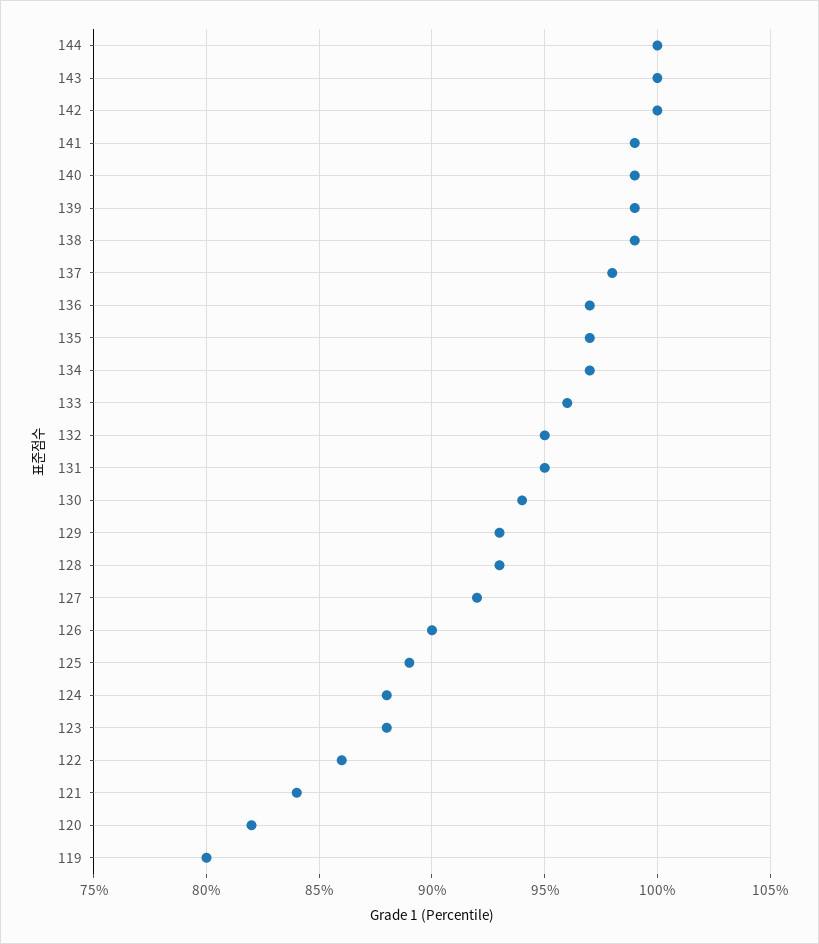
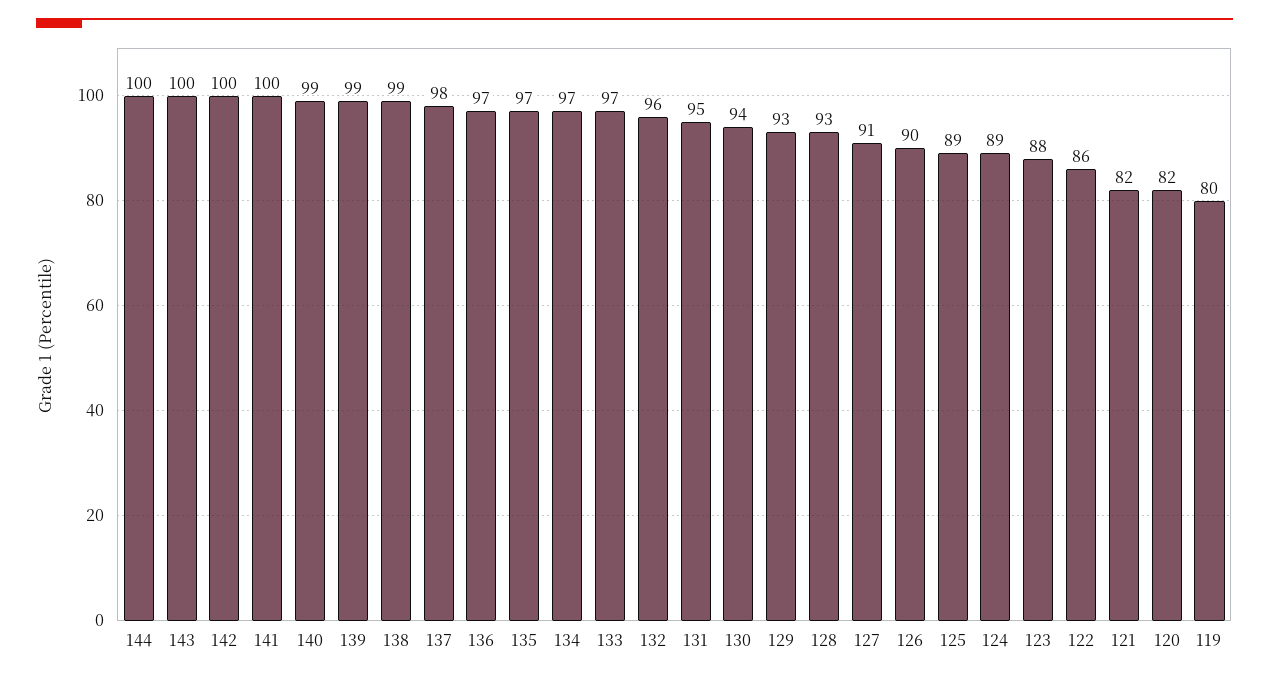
  {
    "144": 100,
    "143": 100,
    "142": 100,
-   "141": 99,
+   "141": 100,
    "140": 99,
    "139": 99,
    "138": 99,
    "137": 98,
    "136": 97,
    "135": 97,
    "134": 97,
-   "133": 96,
+   "133": 97,
-   "132": 95,
+   "132": 96,
    "131": 95,
    "130": 94,
    "129": 93,
    "128": 93,
-   "127": 92,
+   "127": 91,
    "126": 90,
    "125": 89,
-   "124": 88,
+   "124": 89,
    "123": 88,
    "122": 86,
-   "121": 84,
+   "121": 82,
    "120": 82,
    "119": 80
  }

